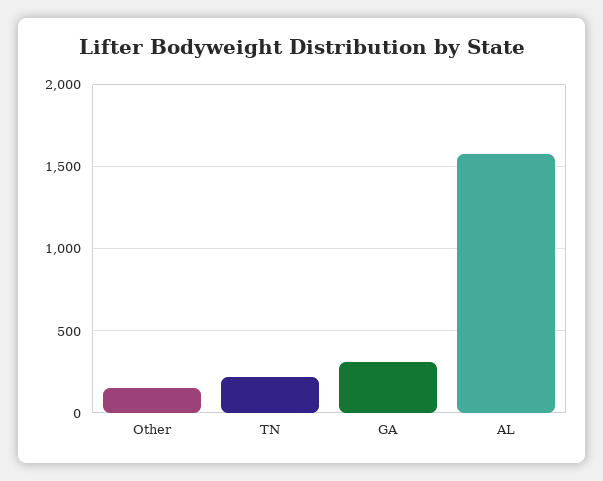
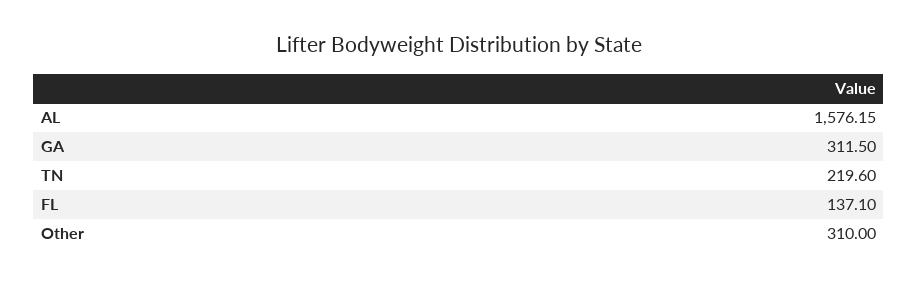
  {
-   "Other": 150,
+   "Other": 310,
    "TN": 219.6,
    "GA": 311.5,
-   "AL": 1576.15
+   "AL": 1576.15,
+   "FL": 137.1
  }

